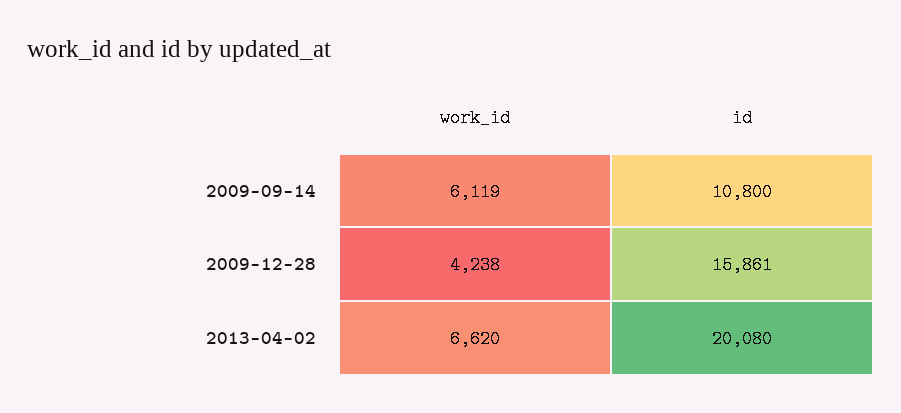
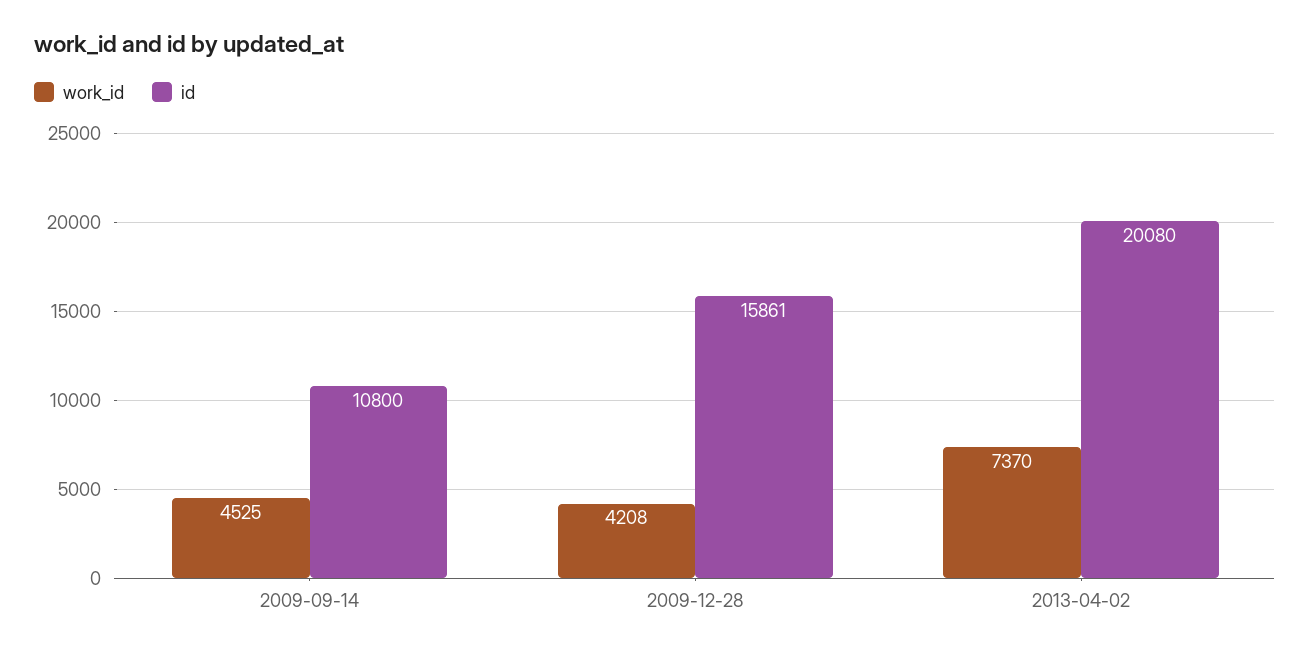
  {
    "work_id": {
-     "2009-09-14": 6119,
+     "2009-09-14": 4525,
-     "2009-12-28": 4238,
+     "2009-12-28": 4208,
-     "2013-04-02": 6620
+     "2013-04-02": 7370
    },
    "id": {
      "2009-09-14": 10800,
      "2009-12-28": 15861,
      "2013-04-02": 20080
    }
  }

